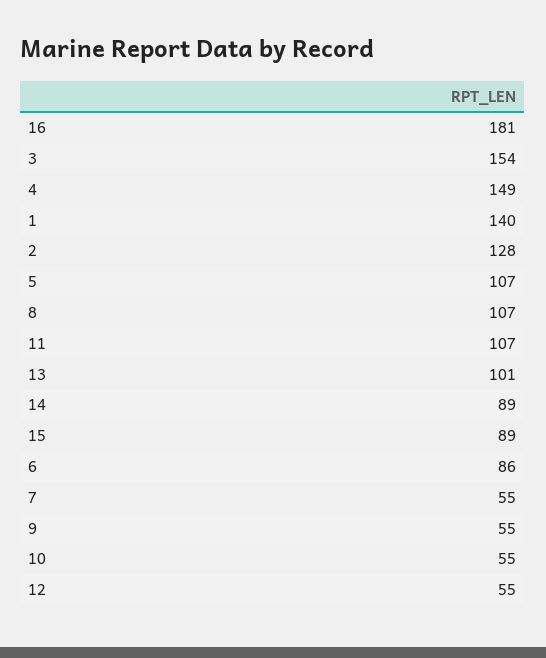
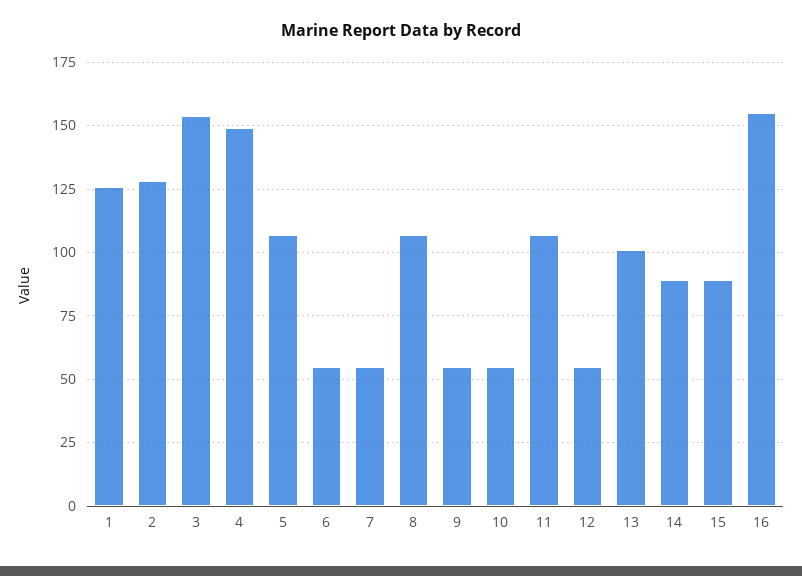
  {
-   "16": 181,
+   "16": 155,
    "3": 154,
    "4": 149,
-   "1": 140,
+   "1": 125,
    "2": 128,
    "5": 107,
    "8": 107,
    "11": 107,
    "13": 101,
    "14": 89,
    "15": 89,
-   "6": 86,
+   "6": 55,
    "7": 55,
    "9": 55,
    "10": 55,
    "12": 55
  }

